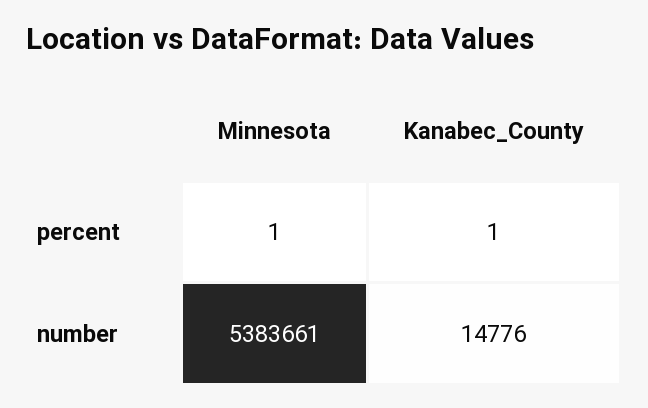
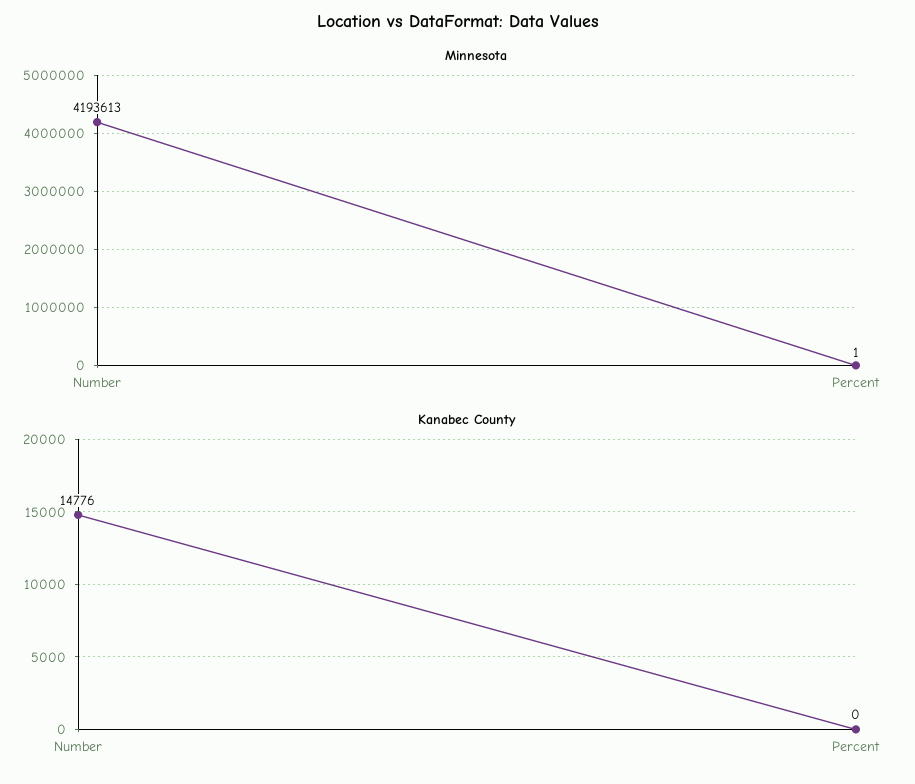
  {
    "Minnesota": {
      "percent": 1,
-     "number": 5383661
+     "number": 4193613
    },
    "Kanabec_County": {
-     "percent": 1,
+     "percent": 0,
      "number": 14776
    }
  }

